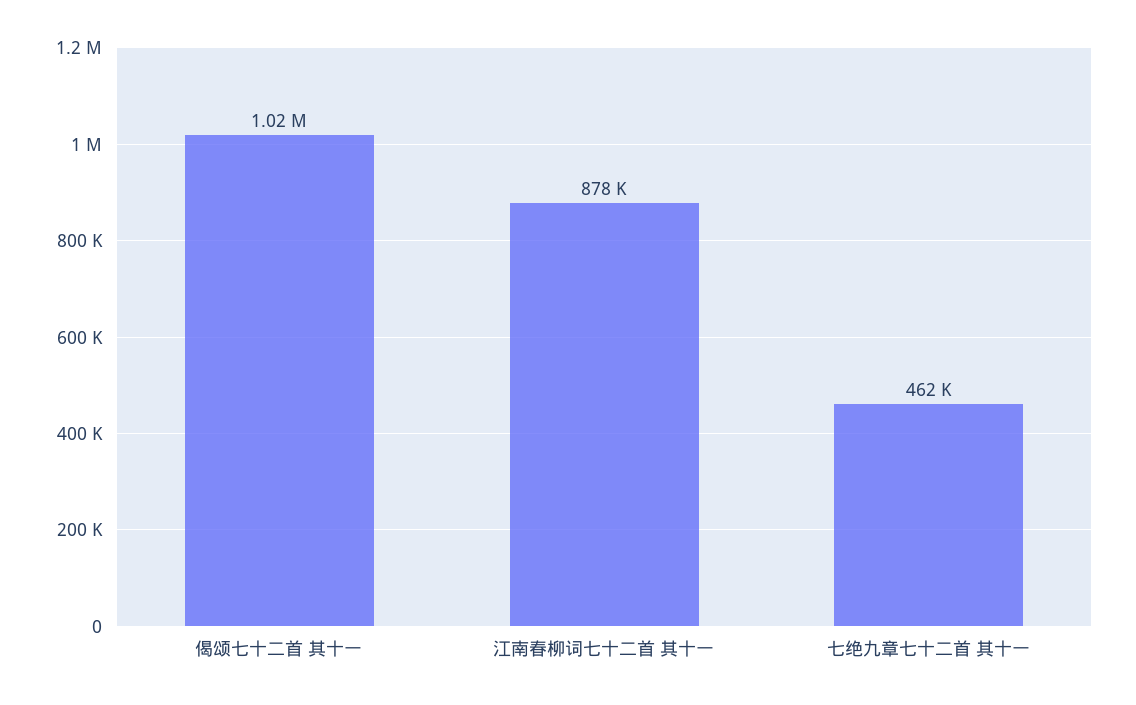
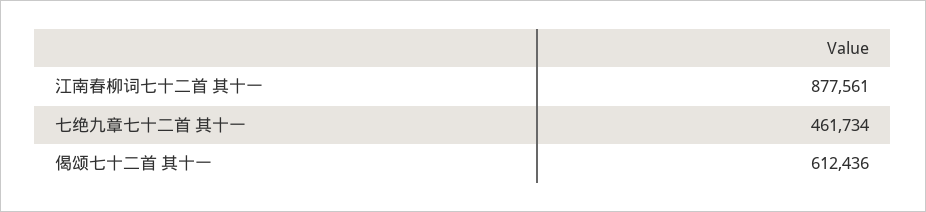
  {
-   "偈颂七十二首 其十一": 1020000,
+   "偈颂七十二首 其十一": 612436,
    "江南春柳词七十二首 其十一": 877561,
    "七绝九章七十二首 其十一": 461734
  }

